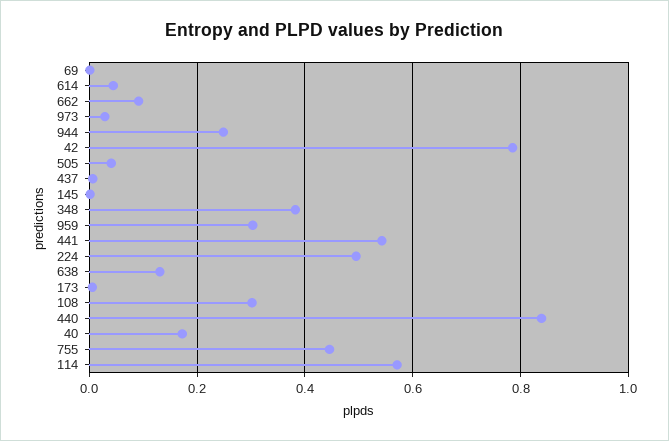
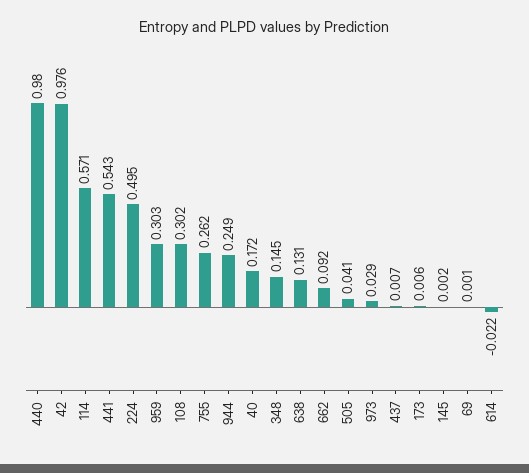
  {
    "69": 0.001,
-   "614": 0.04,
+   "614": -0.022,
    "662": 0.092,
    "973": 0.029,
    "944": 0.249,
-   "42": 0.78,
+   "42": 0.976,
    "505": 0.041,
    "437": 0.007,
    "145": 0.002,
-   "348": 0.38,
+   "348": 0.145,
    "959": 0.303,
    "441": 0.543,
    "224": 0.495,
    "638": 0.131,
    "173": 0.006,
    "108": 0.302,
-   "440": 0.84,
+   "440": 0.98,
    "40": 0.172,
-   "755": 0.44,
+   "755": 0.262,
    "114": 0.571
  }

